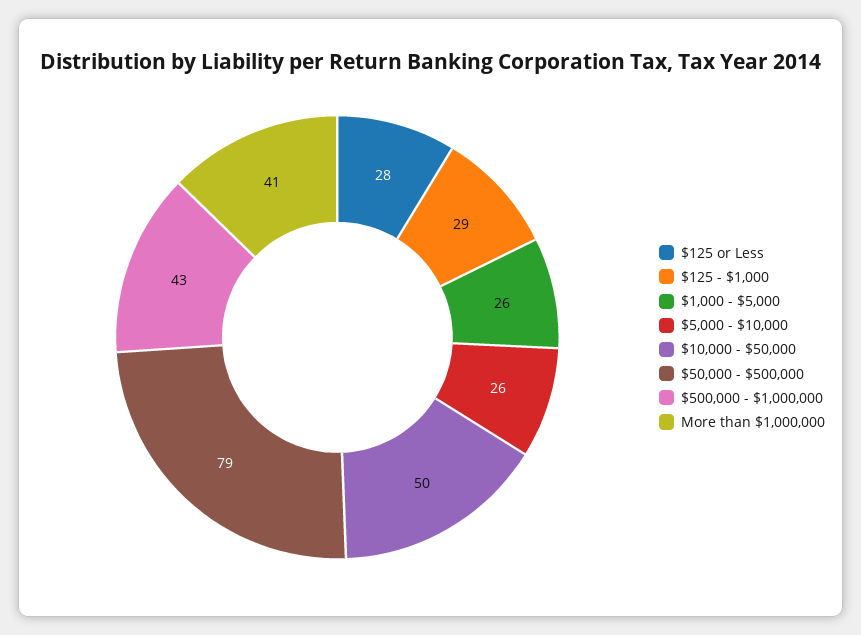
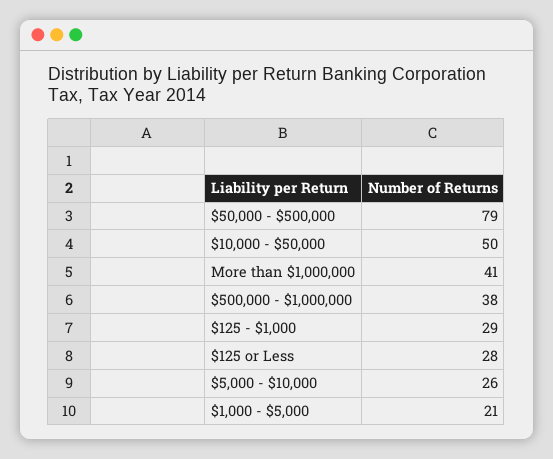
  {
    "$125 or Less": 28,
    "$125 - $1,000": 29,
-   "$1,000 - $5,000": 26,
+   "$1,000 - $5,000": 21,
    "$5,000 - $10,000": 26,
    "$10,000 - $50,000": 50,
    "$50,000 - $500,000": 79,
-   "$500,000 - $1,000,000": 43,
+   "$500,000 - $1,000,000": 38,
    "More than $1,000,000": 41
  }

